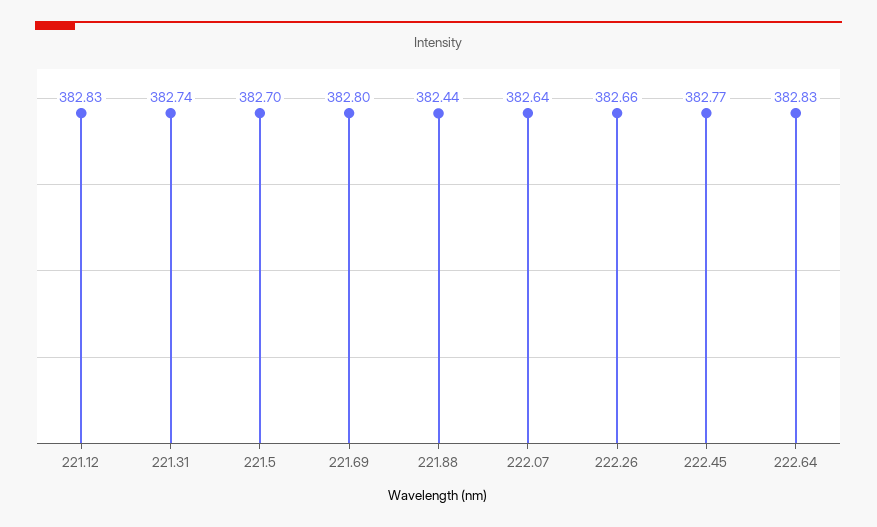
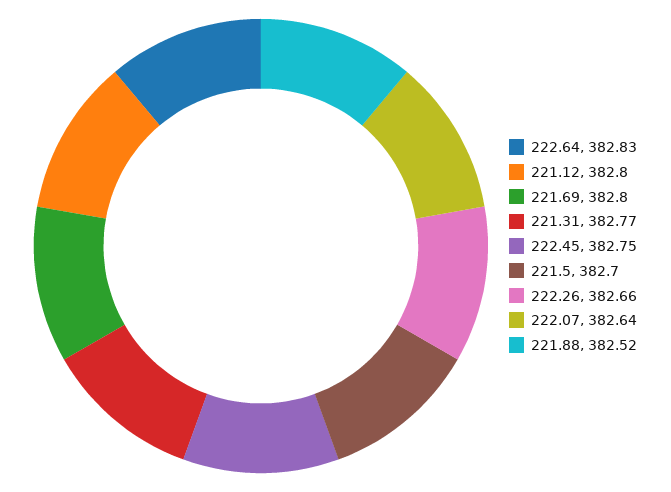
  {
-   "221.12": 382.83,
+   "221.12": 382.8,
-   "221.31": 382.74,
+   "221.31": 382.77,
    "221.5": 382.7,
    "221.69": 382.8,
-   "221.88": 382.44,
+   "221.88": 382.52,
    "222.07": 382.64,
    "222.26": 382.66,
-   "222.45": 382.77,
+   "222.45": 382.75,
    "222.64": 382.83
  }

